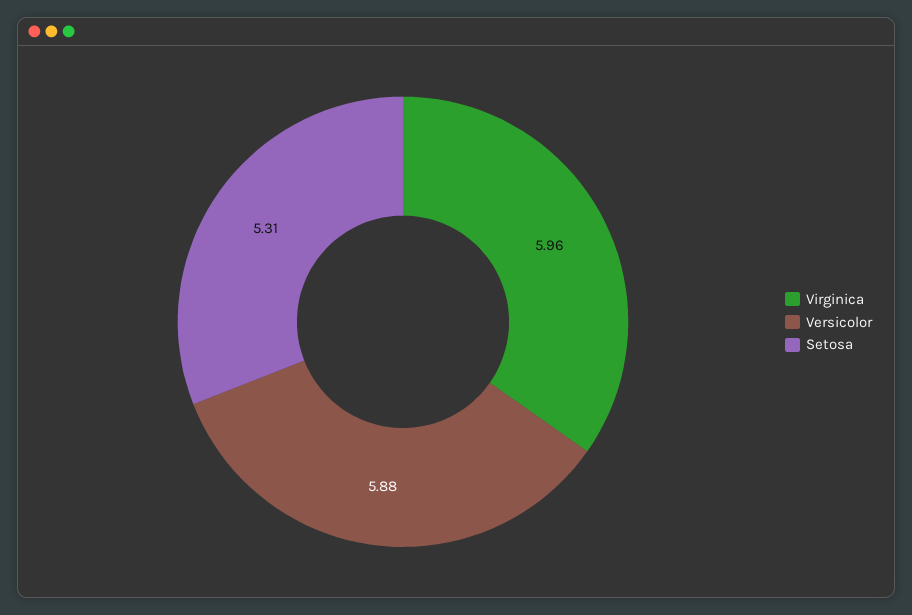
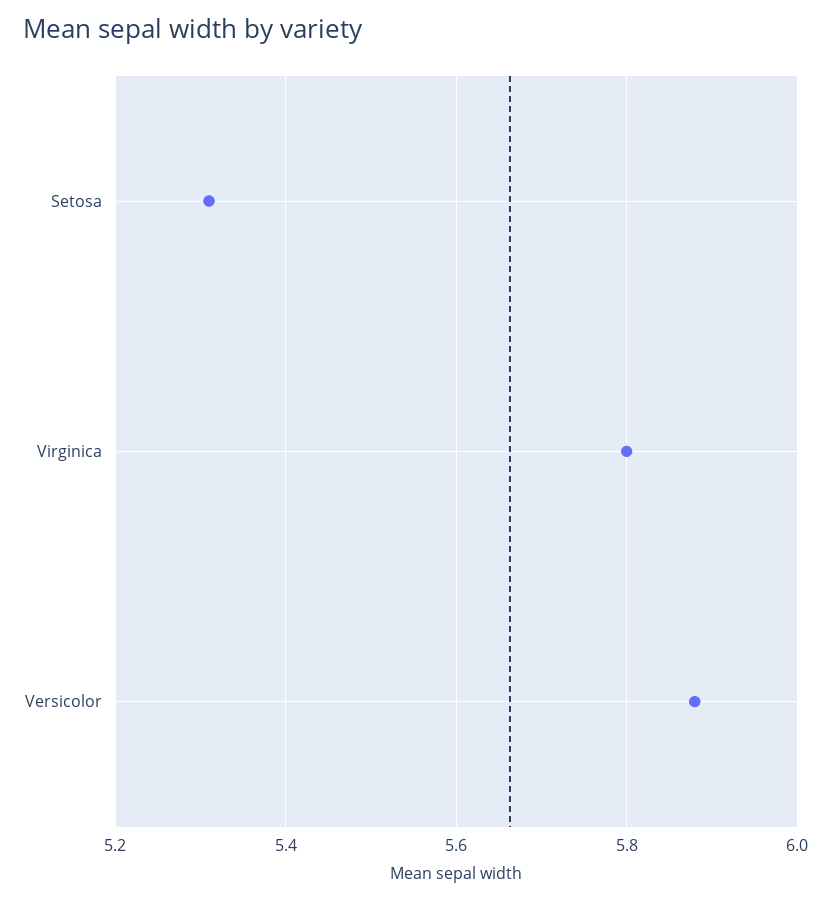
  {
-   "Virginica": 5.96,
+   "Virginica": 5.8,
    "Versicolor": 5.88,
    "Setosa": 5.31
  }

